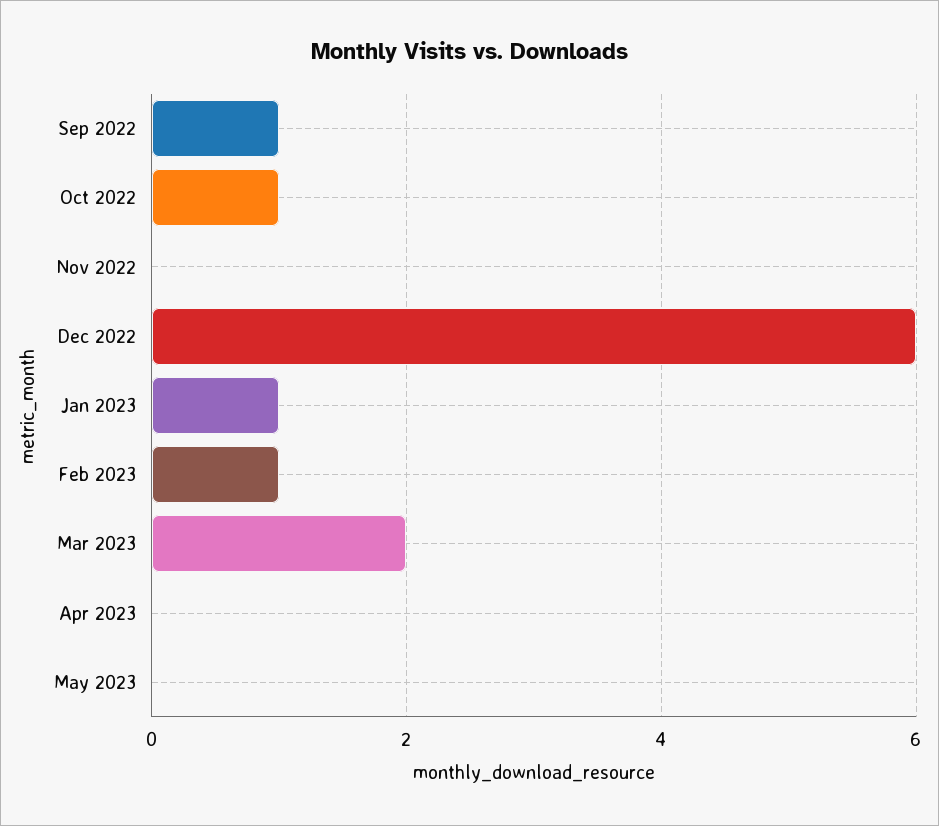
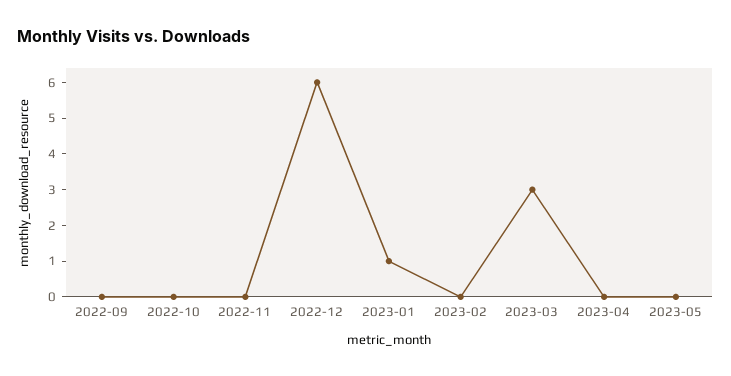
  {
-   "Sep 2022": 1,
+   "Sep 2022": 0,
-   "Oct 2022": 1,
+   "Oct 2022": 0,
    "Nov 2022": 0,
    "Dec 2022": 6,
    "Jan 2023": 1,
-   "Feb 2023": 1,
+   "Feb 2023": 0,
-   "Mar 2023": 2,
+   "Mar 2023": 3,
    "Apr 2023": 0,
    "May 2023": 0
  }

